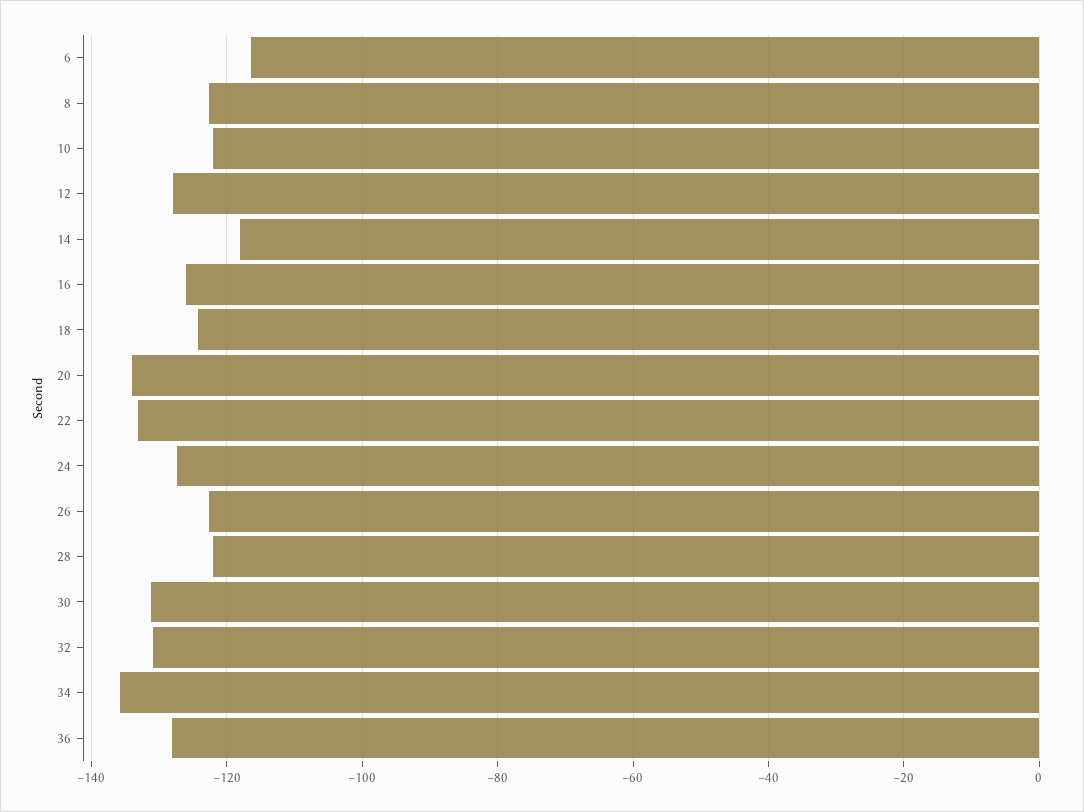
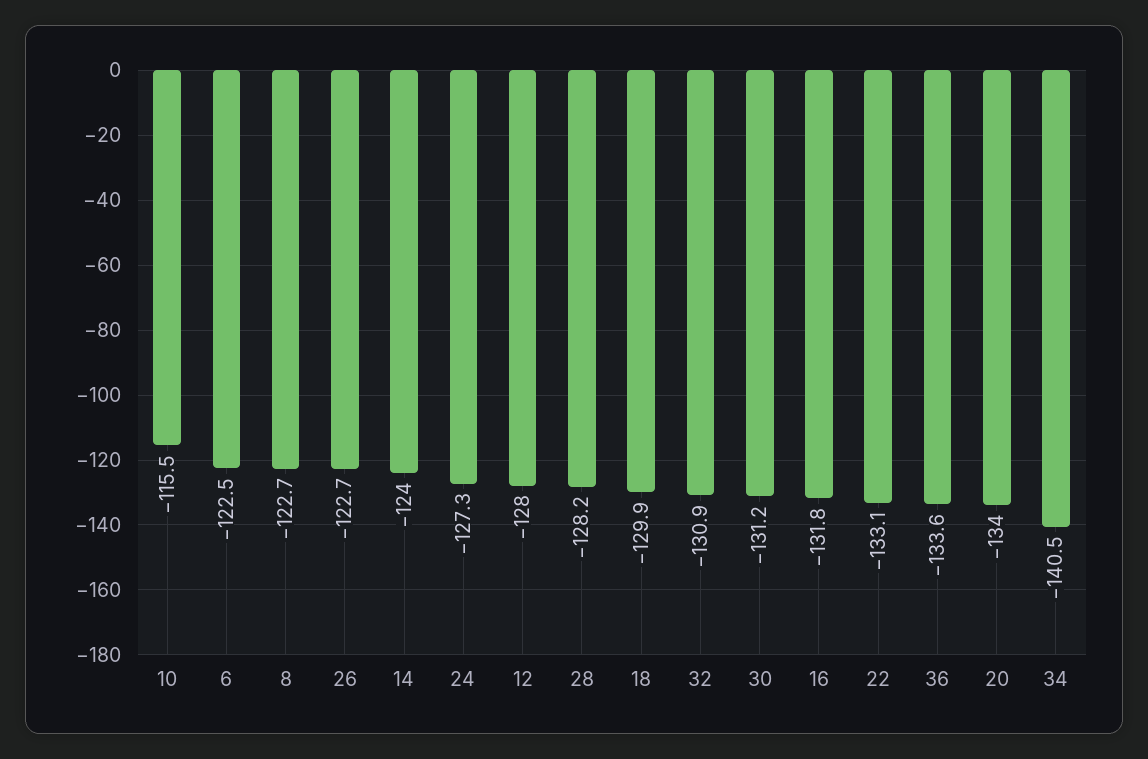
  {
-   "6": -116,
+   "6": -122.5,
    "8": -122.7,
-   "10": -122,
+   "10": -115.5,
    "12": -128,
-   "14": -118,
+   "14": -124,
-   "16": -126,
+   "16": -131.8,
-   "18": -124,
+   "18": -129.9,
    "20": -134,
    "22": -133.1,
    "24": -127.3,
    "26": -122.7,
-   "28": -122,
+   "28": -128.2,
    "30": -131.2,
    "32": -130.9,
-   "34": -136,
+   "34": -140.5,
-   "36": -128
+   "36": -133.6
  }

